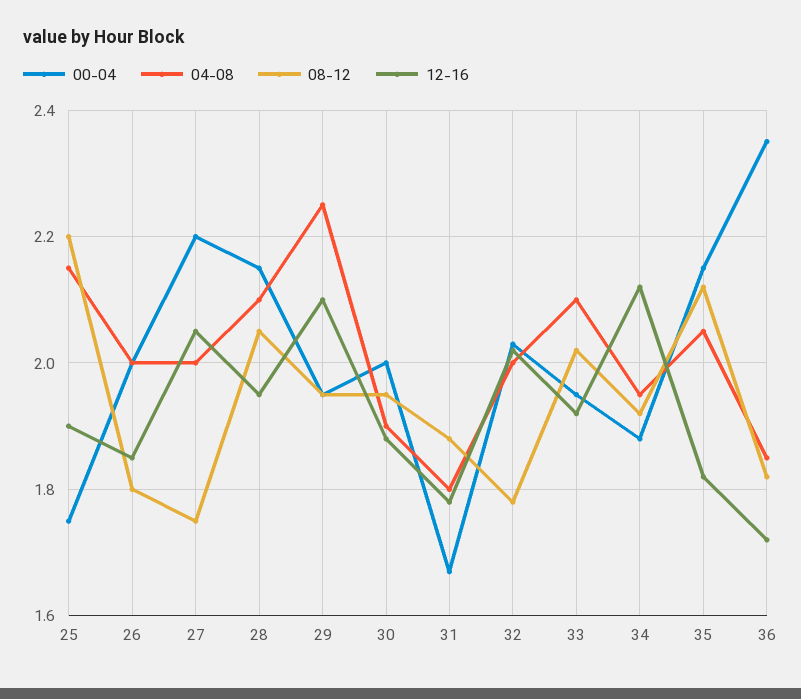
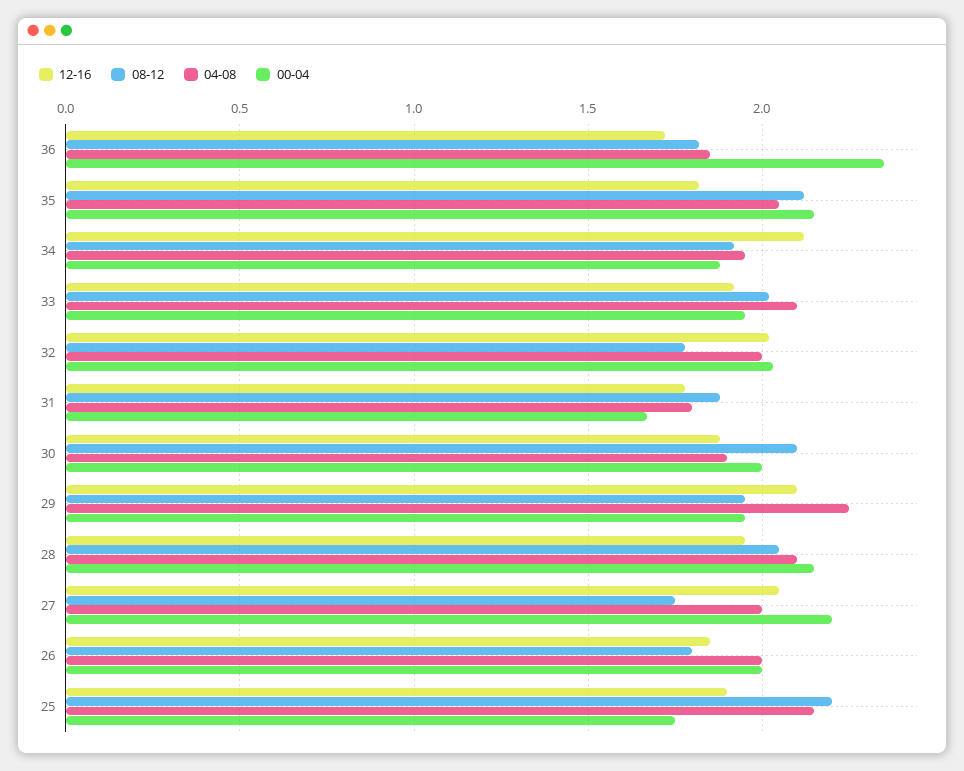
  {
    "00-04": {
      "25": 1.75,
      "26": 2,
      "27": 2.2,
      "28": 2.15,
      "29": 1.95,
      "30": 2,
      "31": 1.65,
      "32": 2.05,
      "33": 1.95,
      "34": 1.9,
      "35": 2.15,
      "36": 2.35
    },
    "04-08": {
      "25": 2.15,
      "26": 2,
      "27": 2,
      "28": 2.1,
      "29": 2.25,
      "30": 1.9,
      "31": 1.8,
      "32": 2,
      "33": 2.1,
      "34": 1.95,
      "35": 2.05,
      "36": 1.85
    },
    "08-12": {
      "25": 2.2,
      "26": 1.8,
      "27": 1.75,
      "28": 2.05,
      "29": 1.95,
-     "30": 1.95,
+     "30": 2.1,
      "31": 1.9,
      "32": 1.8,
      "33": 2,
      "34": 1.9,
      "35": 2.1,
      "36": 1.8
    },
    "12-16": {
      "25": 1.9,
      "26": 1.85,
      "27": 2.05,
      "28": 1.95,
      "29": 2.1,
      "30": 1.9,
      "31": 1.8,
      "32": 2,
      "33": 1.9,
      "34": 2.1,
      "35": 1.8,
      "36": 1.7
    }
  }

